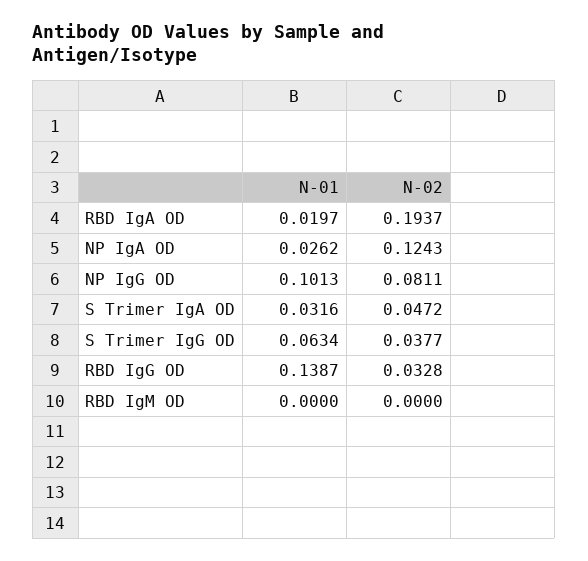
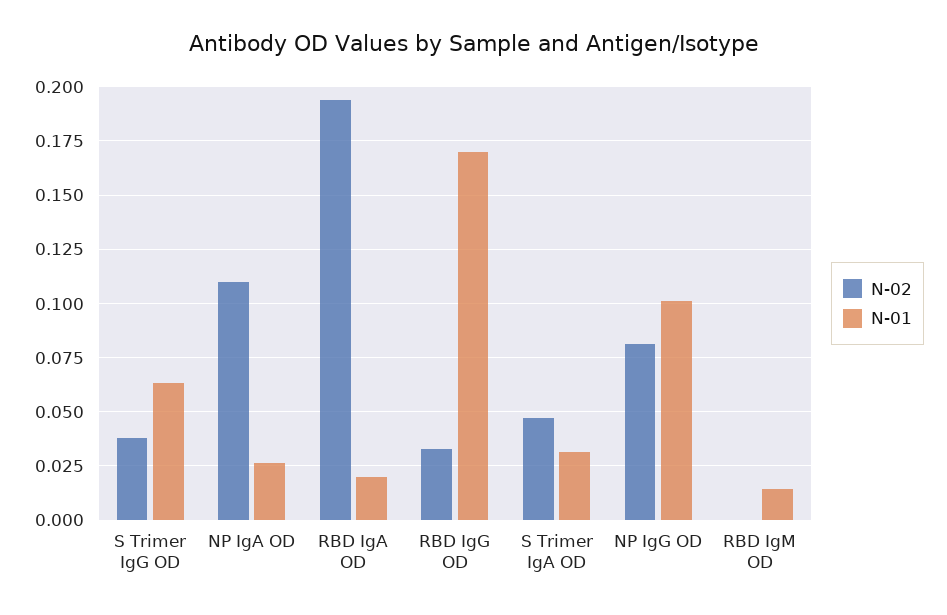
  {
    "N-01": {
      "RBD IgA OD": 0.0197,
      "NP IgA OD": 0.0262,
      "NP IgG OD": 0.1013,
      "S Trimer IgA OD": 0.0316,
      "S Trimer IgG OD": 0.0634,
-     "RBD IgG OD": 0.1387,
+     "RBD IgG OD": 0.17,
-     "RBD IgM OD": 0
+     "RBD IgM OD": 0.015
    },
    "N-02": {
      "RBD IgA OD": 0.1937,
-     "NP IgA OD": 0.1243,
+     "NP IgA OD": 0.11,
      "NP IgG OD": 0.0811,
      "S Trimer IgA OD": 0.0472,
      "S Trimer IgG OD": 0.0377,
      "RBD IgG OD": 0.0328,
      "RBD IgM OD": 0
    }
  }

